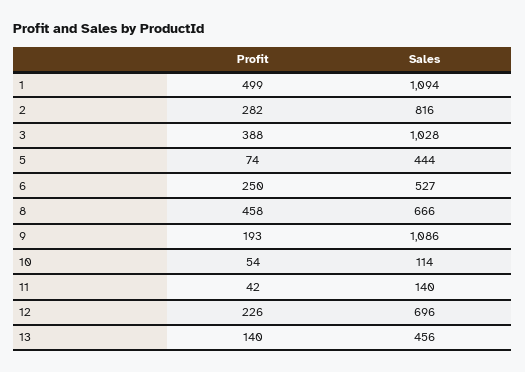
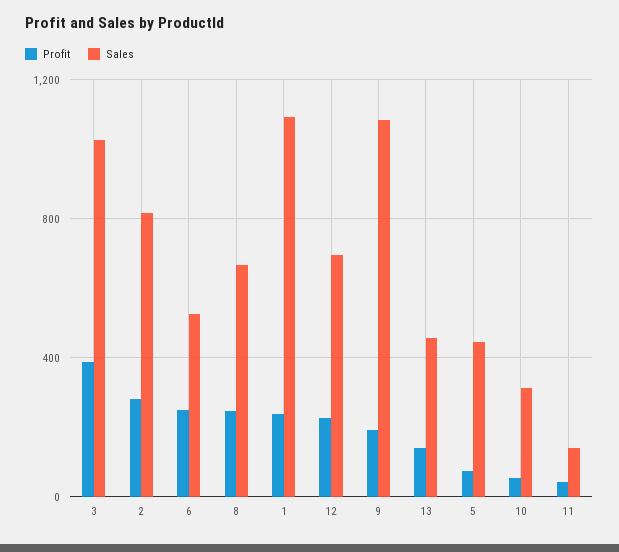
  {
    "Profit": {
-     "1": 499,
+     "1": 250,
      "2": 282,
      "3": 388,
      "5": 74,
      "6": 250,
-     "8": 458,
+     "8": 250,
      "9": 193,
      "10": 54,
      "11": 42,
      "12": 226,
      "13": 140
    },
    "Sales": {
      "1": 1094,
      "2": 816,
      "3": 1028,
      "5": 444,
      "6": 527,
      "8": 666,
      "9": 1086,
-     "10": 114,
+     "10": 300,
      "11": 140,
      "12": 696,
      "13": 456
    }
  }

